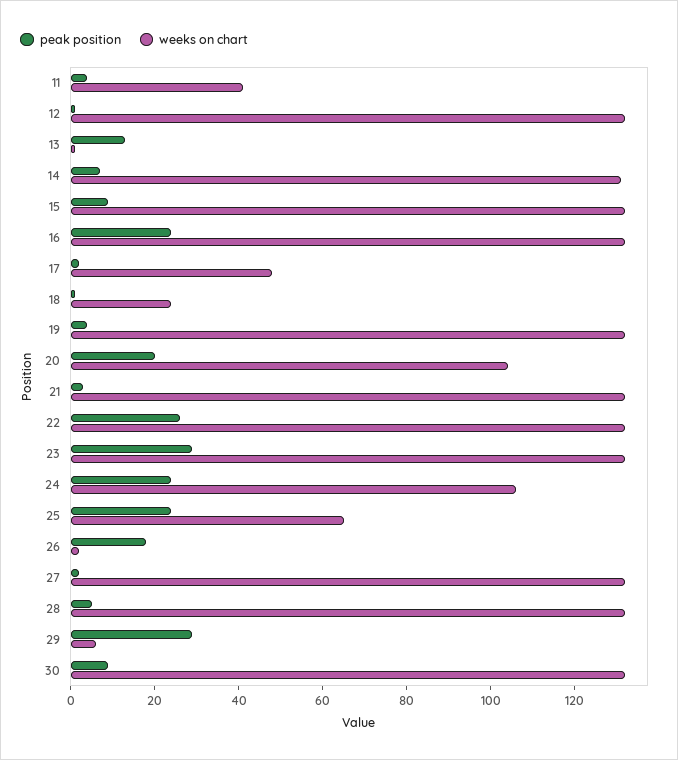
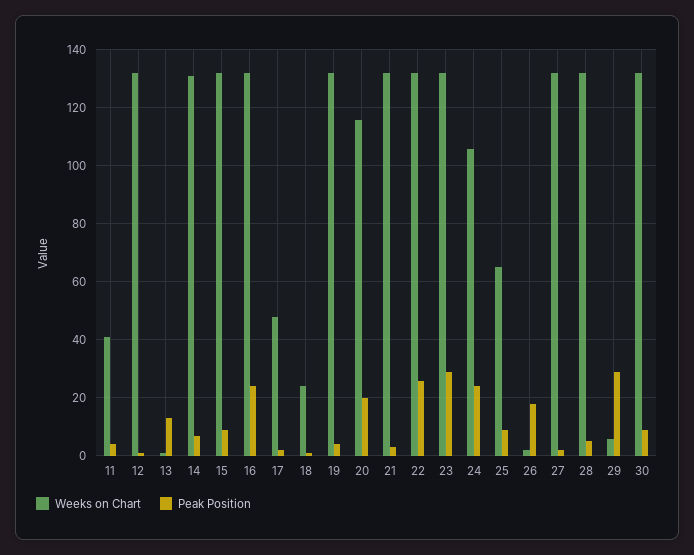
  {
    "peak position": {
      "11": 5,
      "12": 0,
      "13": 15,
      "14": 5,
      "15": 10,
      "16": 25,
      "17": 0,
      "18": 0,
      "19": 5,
      "20": 20,
      "21": 5,
      "22": 25,
      "23": 30,
      "24": 25,
-     "25": 25,
+     "25": 10,
      "26": 20,
      "27": 0,
      "28": 5,
      "29": 30,
      "30": 10
    },
    "weeks on chart": {
      "11": 40,
      "12": 130,
      "13": 0,
      "14": 130,
      "15": 130,
      "16": 130,
      "17": 50,
      "18": 25,
      "19": 130,
-     "20": 105,
+     "20": 115,
      "21": 130,
      "22": 130,
      "23": 130,
      "24": 105,
      "25": 65,
      "26": 0,
      "27": 130,
      "28": 130,
      "29": 5,
      "30": 130
    }
  }

